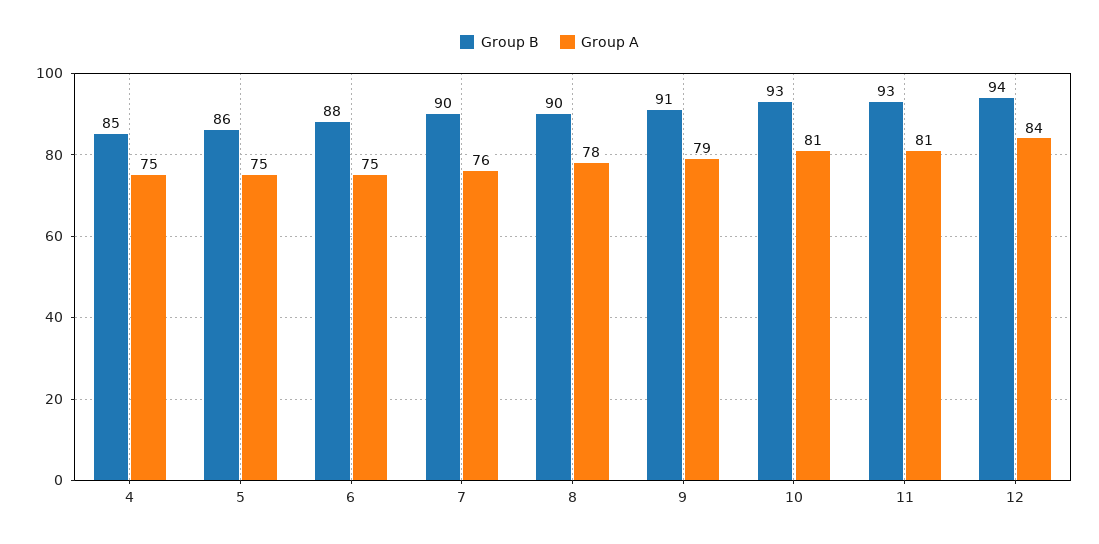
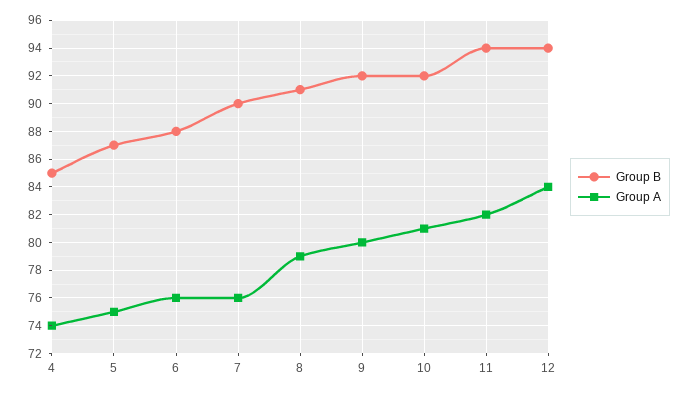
  {
    "Group B": {
      "4": 85,
-     "5": 86,
+     "5": 87,
      "6": 88,
      "7": 90,
-     "8": 90,
+     "8": 91,
-     "9": 91,
+     "9": 92,
-     "10": 93,
+     "10": 92,
-     "11": 93,
+     "11": 94,
      "12": 94
    },
    "Group A": {
-     "4": 75,
+     "4": 74,
      "5": 75,
-     "6": 75,
+     "6": 76,
      "7": 76,
-     "8": 78,
+     "8": 79,
-     "9": 79,
+     "9": 80,
      "10": 81,
-     "11": 81,
+     "11": 82,
      "12": 84
    }
  }

